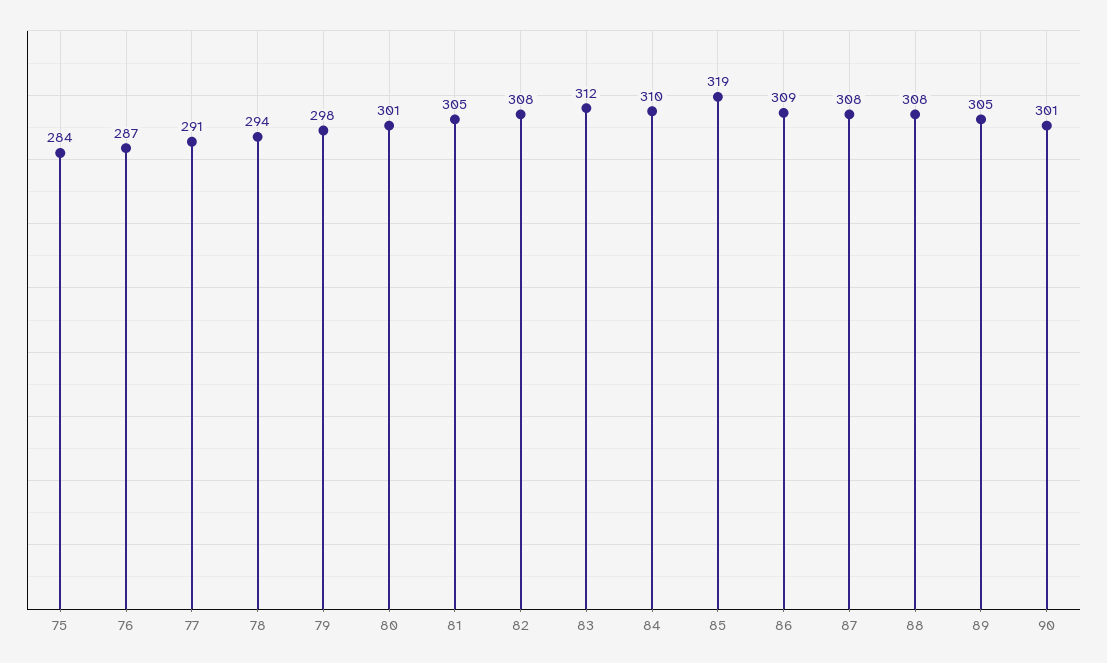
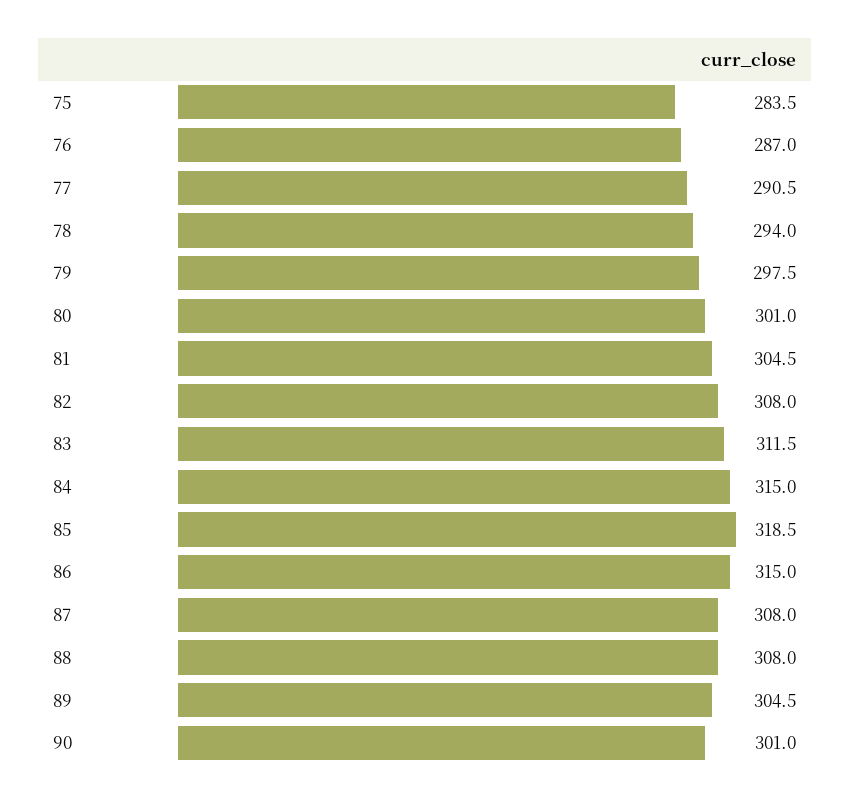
  {
    "75": 283.5,
    "76": 287,
    "77": 290.5,
    "78": 294,
    "79": 297.5,
    "80": 301,
    "81": 304.5,
    "82": 308,
    "83": 311.5,
-   "84": 310,
+   "84": 315,
    "85": 318.5,
-   "86": 309,
+   "86": 315,
    "87": 308,
    "88": 308,
    "89": 304.5,
    "90": 301
  }

